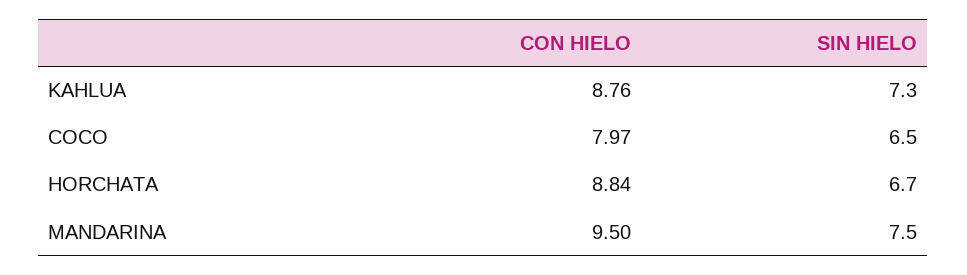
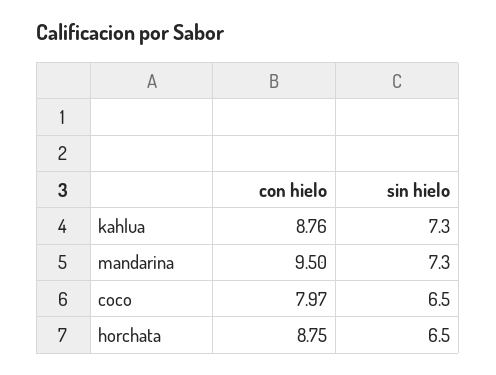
  {
    "CON HIELO": {
      "KAHLUA": 8.76,
      "COCO": 7.97,
-     "HORCHATA": 8.84,
+     "HORCHATA": 8.75,
      "MANDARINA": 9.5
    },
    "SIN HIELO": {
      "KAHLUA": 7.3,
      "COCO": 6.5,
-     "HORCHATA": 6.7,
+     "HORCHATA": 6.5,
-     "MANDARINA": 7.5
+     "MANDARINA": 7.3
    }
  }

